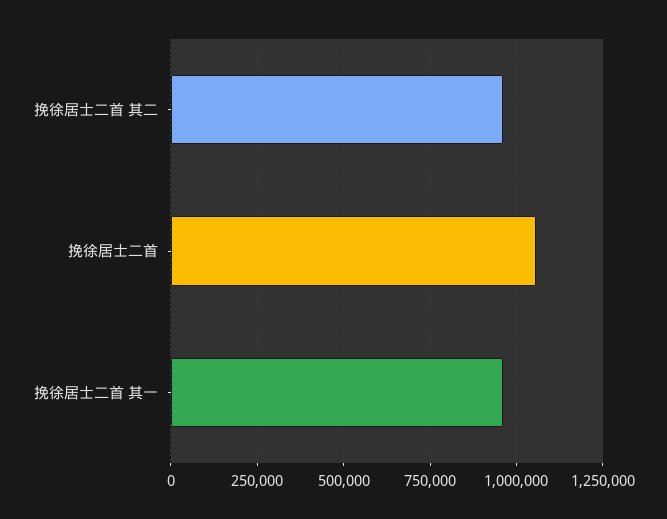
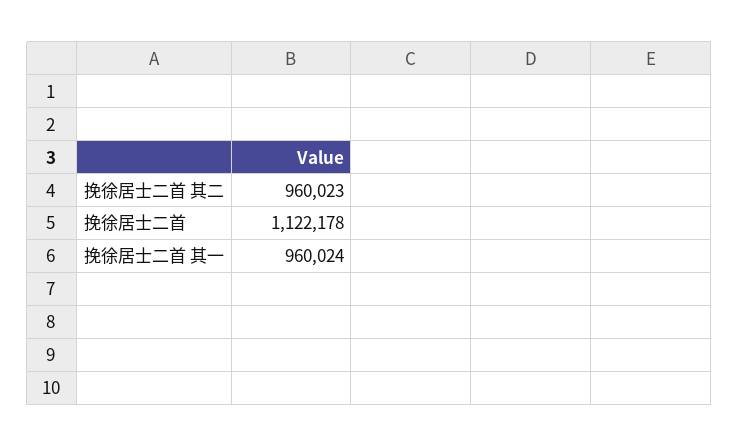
  {
    "挽徐居士二首 其二": 960023,
-   "挽徐居士二首": 1050000,
+   "挽徐居士二首": 1122178,
    "挽徐居士二首 其一": 960024
  }

